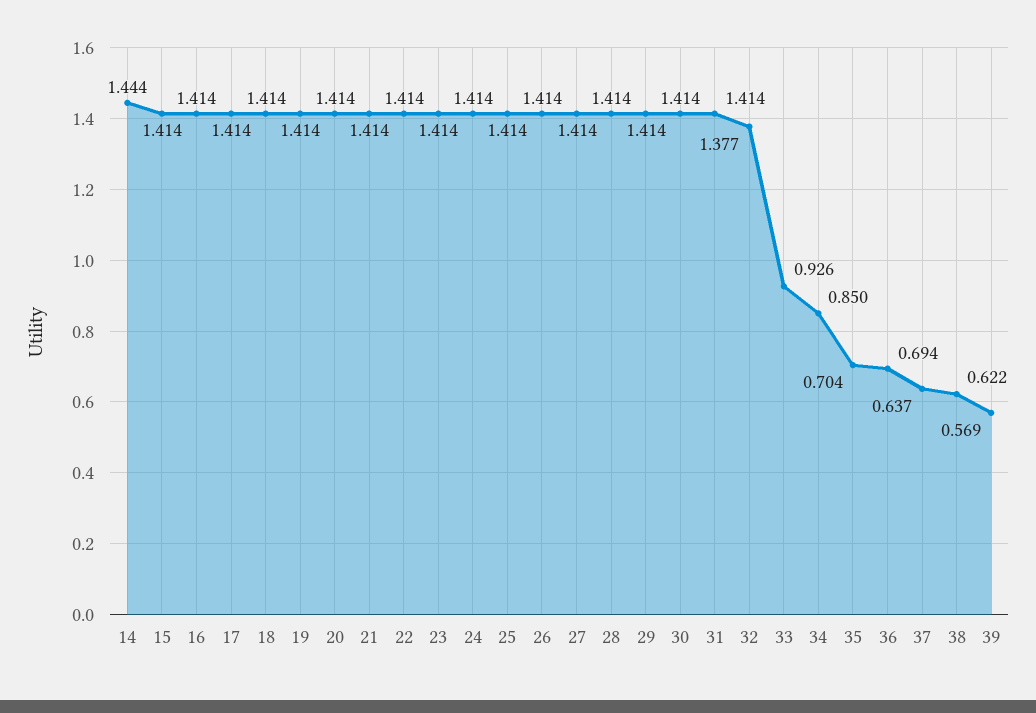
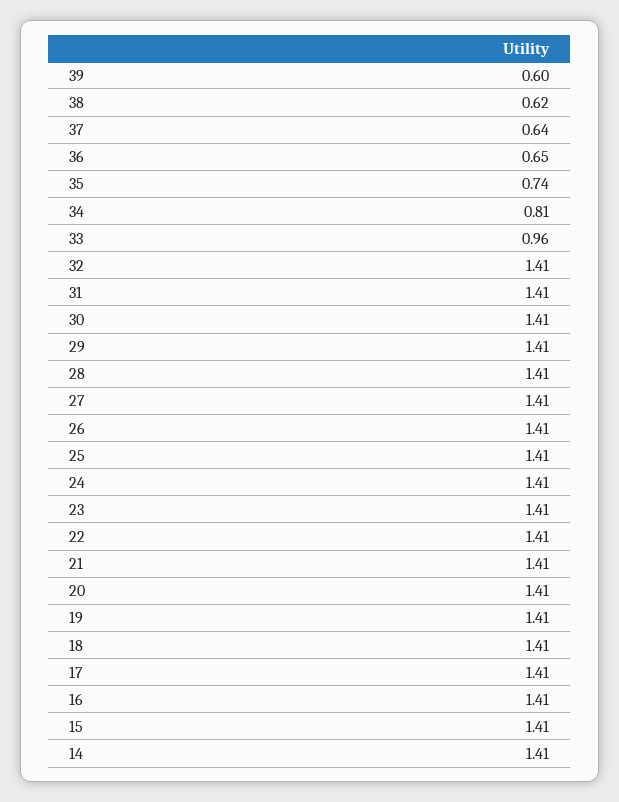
  {
-   "14": 1.444,
+   "14": 1.41,
    "15": 1.414,
    "16": 1.414,
    "17": 1.414,
    "18": 1.414,
    "19": 1.414,
    "20": 1.414,
    "21": 1.414,
    "22": 1.414,
    "23": 1.414,
    "24": 1.414,
    "25": 1.414,
    "26": 1.414,
    "27": 1.414,
    "28": 1.414,
    "29": 1.414,
    "30": 1.414,
    "31": 1.414,
-   "32": 1.377,
+   "32": 1.41,
-   "33": 0.926,
+   "33": 0.96,
-   "34": 0.85,
+   "34": 0.81,
-   "35": 0.704,
+   "35": 0.74,
-   "36": 0.694,
+   "36": 0.65,
    "37": 0.637,
    "38": 0.622,
-   "39": 0.569
+   "39": 0.6
  }

